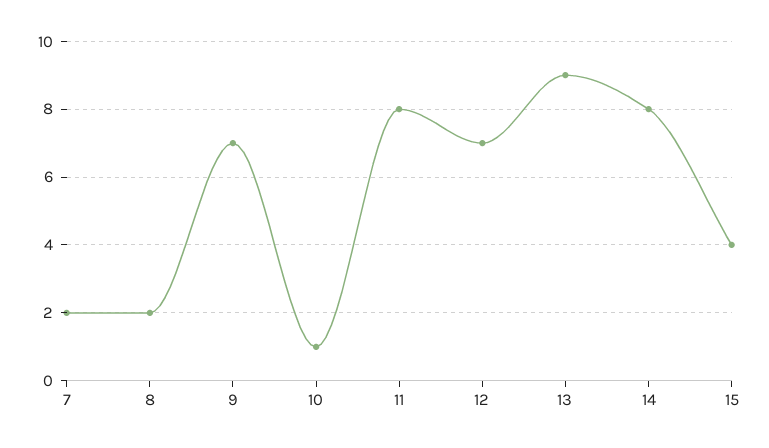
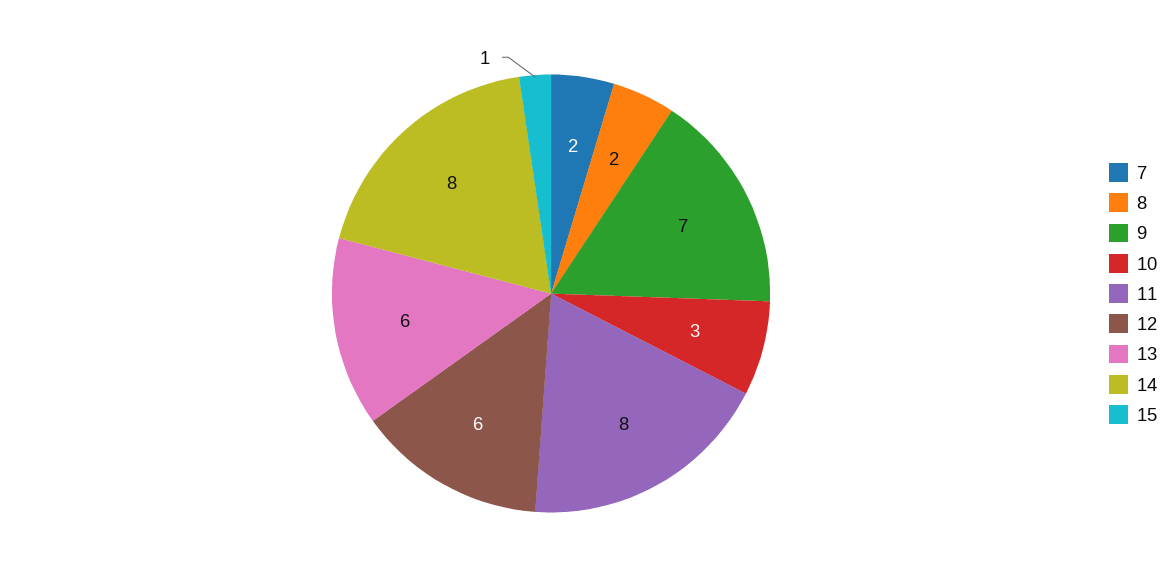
  {
    "7": 2,
    "8": 2,
    "9": 7,
-   "10": 1,
+   "10": 3,
    "11": 8,
-   "12": 7,
+   "12": 6,
-   "13": 9,
+   "13": 6,
    "14": 8,
-   "15": 4
+   "15": 1
  }

